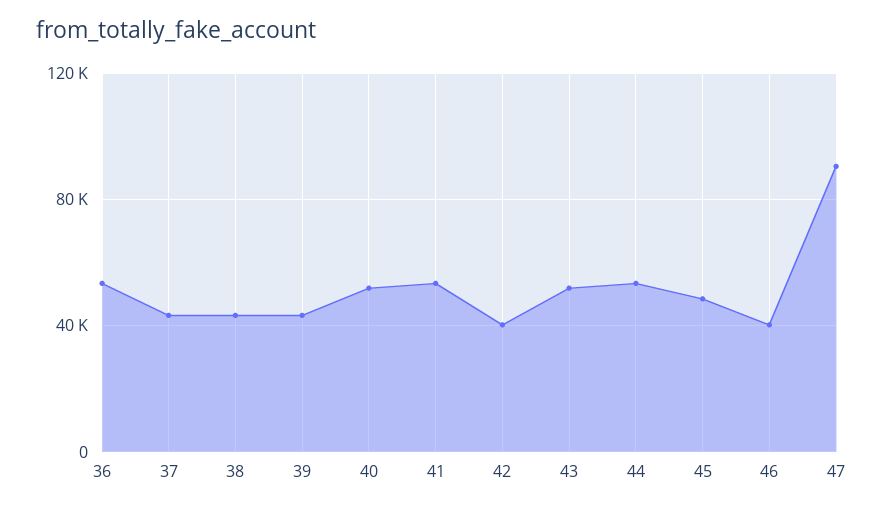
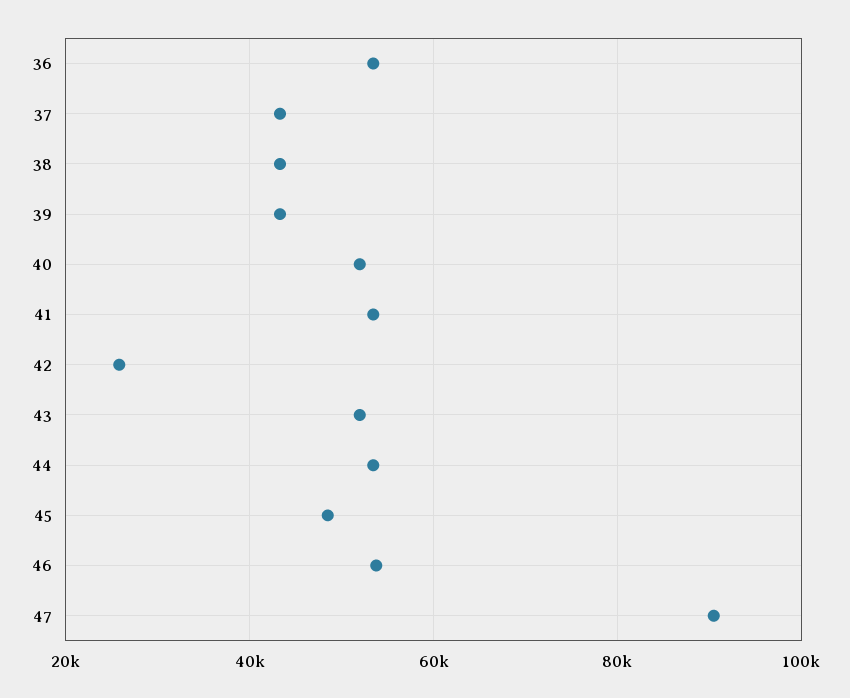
  {
    "36": 54000,
    "37": 44000,
    "38": 44000,
    "39": 44000,
    "40": 52000,
    "41": 54000,
-   "42": 40000,
+   "42": 26000,
    "43": 52000,
    "44": 54000,
    "45": 48000,
-   "46": 40000,
+   "46": 54000,
    "47": 90000
  }

